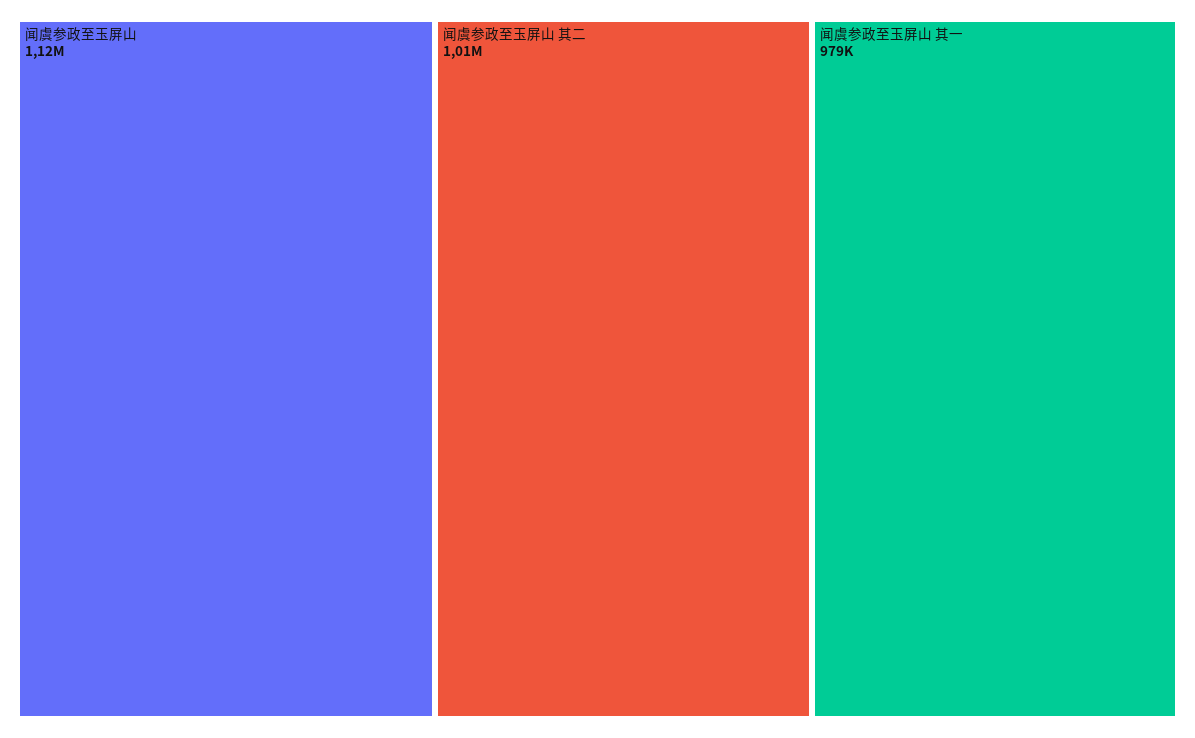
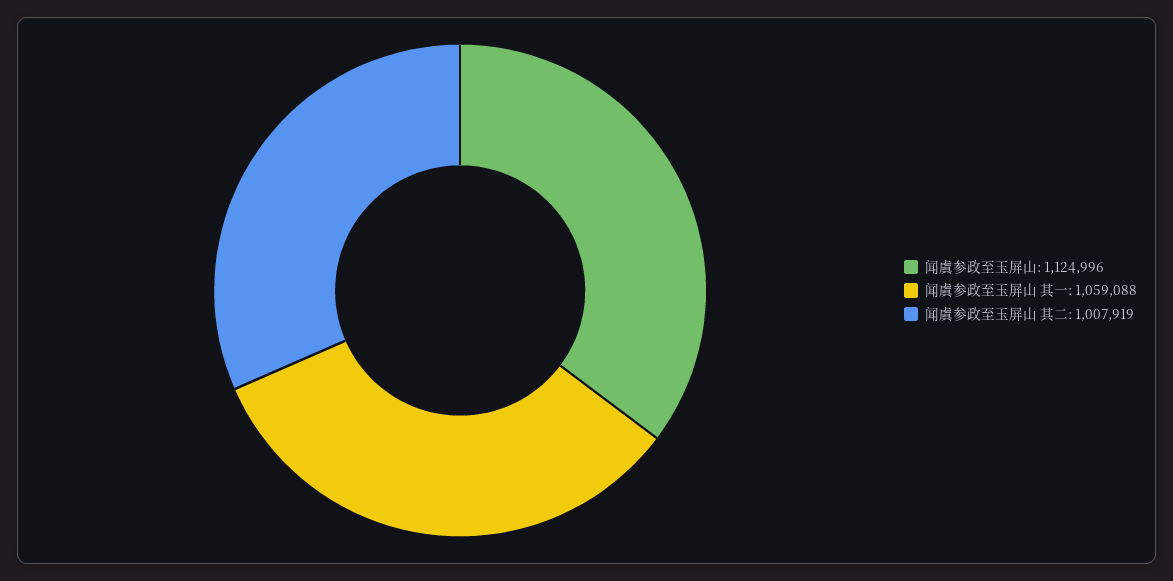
  {
    "闻虞参政至玉屏山": 1124996,
    "闻虞参政至玉屏山 其二": 1007919,
-   "闻虞参政至玉屏山 其一": 979000
+   "闻虞参政至玉屏山 其一": 1059088
  }

